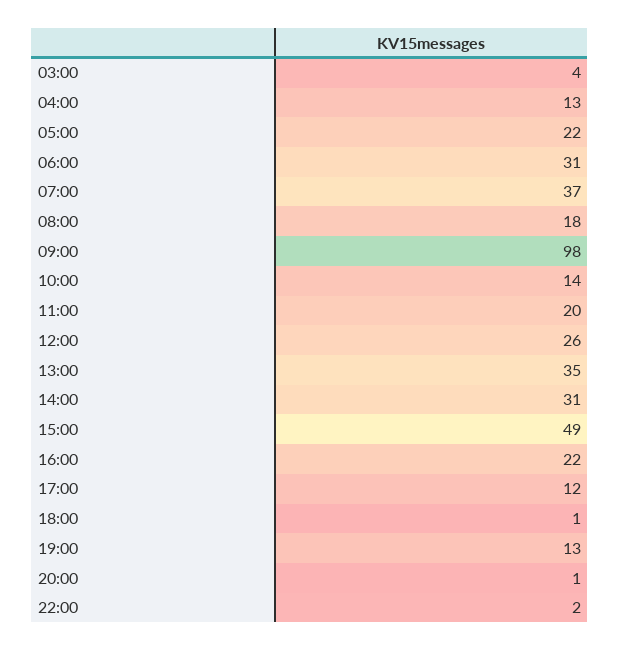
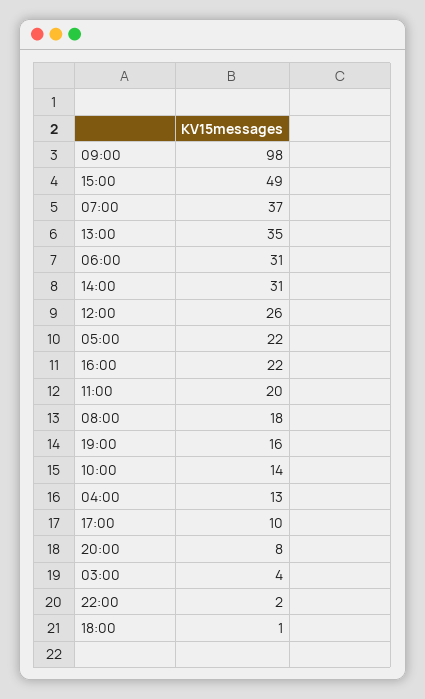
  {
    "03:00": 4,
    "04:00": 13,
    "05:00": 22,
    "06:00": 31,
    "07:00": 37,
    "08:00": 18,
    "09:00": 98,
    "10:00": 14,
    "11:00": 20,
    "12:00": 26,
    "13:00": 35,
    "14:00": 31,
    "15:00": 49,
    "16:00": 22,
-   "17:00": 12,
+   "17:00": 10,
    "18:00": 1,
-   "19:00": 13,
+   "19:00": 16,
-   "20:00": 1,
+   "20:00": 8,
    "22:00": 2
  }

